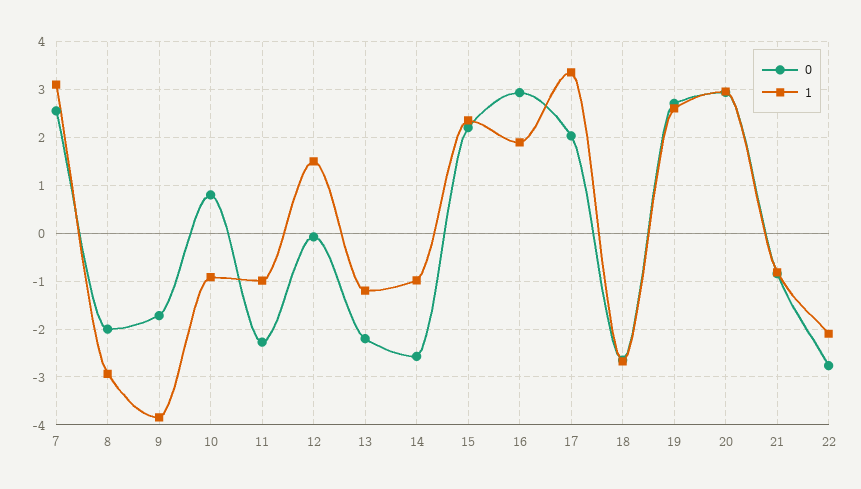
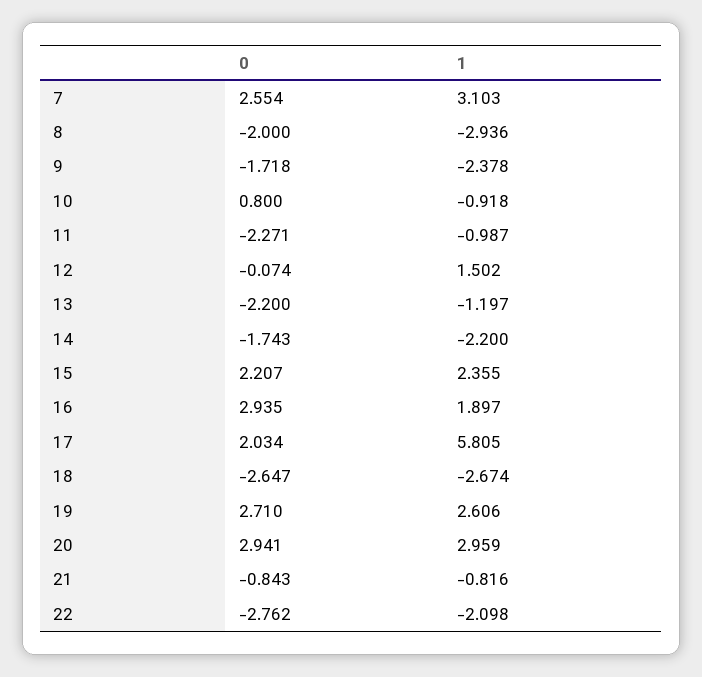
  {
    "0": {
      "7": 2.554,
      "8": -2,
      "9": -1.718,
      "10": 0.8,
      "11": -2.271,
      "12": -0.074,
      "13": -2.2,
-     "14": -2.6,
+     "14": -1.743,
      "15": 2.207,
      "16": 2.935,
      "17": 2.034,
      "18": -2.647,
      "19": 2.71,
      "20": 2.941,
      "21": -0.843,
      "22": -2.762
    },
    "1": {
      "7": 3.103,
      "8": -2.936,
-     "9": -3.8,
+     "9": -2.378,
      "10": -0.918,
      "11": -0.987,
      "12": 1.502,
      "13": -1.197,
-     "14": -1,
+     "14": -2.2,
      "15": 2.355,
      "16": 1.897,
-     "17": 3.4,
+     "17": 5.805,
      "18": -2.674,
      "19": 2.606,
      "20": 2.959,
      "21": -0.816,
      "22": -2.098
    }
  }

